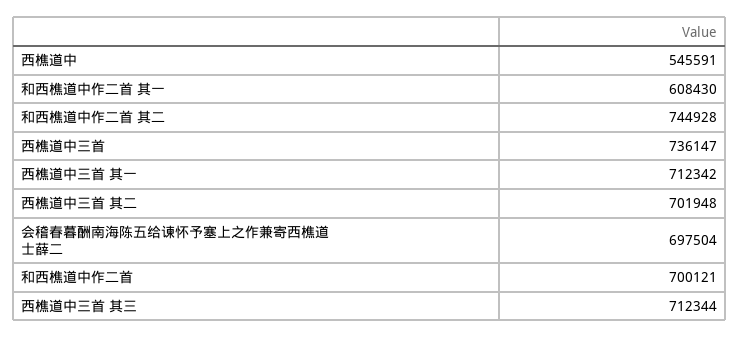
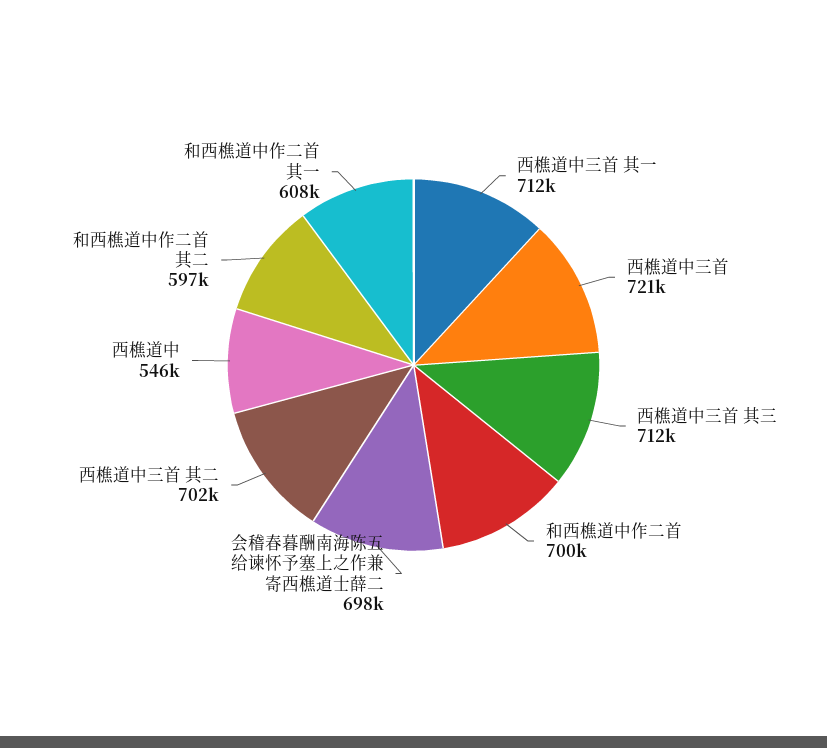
  {
    "西樵道中": 545591,
    "和西樵道中作二首 其一": 608430,
-   "和西樵道中作二首 其二": 744928,
+   "和西樵道中作二首 其二": 597000,
-   "西樵道中三首": 736147,
+   "西樵道中三首": 721000,
    "西樵道中三首 其一": 712342,
    "西樵道中三首 其二": 701948,
    "会稽春暮酬南海陈五给谏怀予塞上之作兼寄西樵道士薛二": 697504,
    "和西樵道中作二首": 700121,
    "西樵道中三首 其三": 712344
  }

